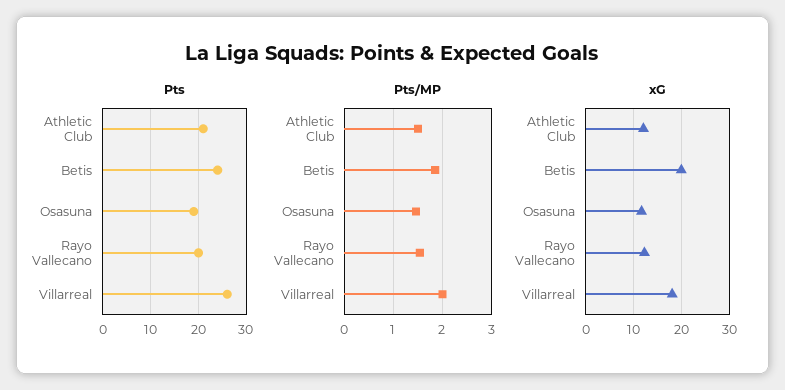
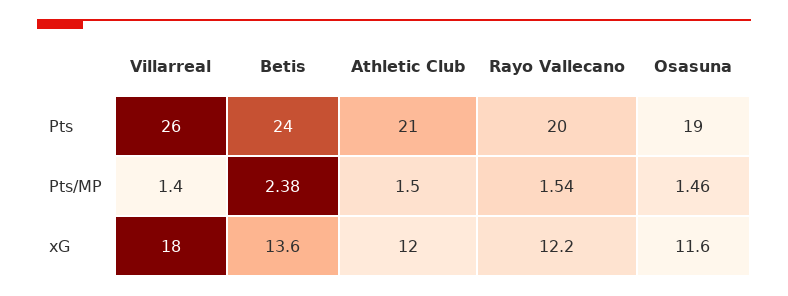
  {
    "Pts": {
      "Athletic Club": 21,
      "Betis": 24,
      "Osasuna": 19,
      "Rayo Vallecano": 20,
      "Villarreal": 26
    },
    "Pts/MP": {
      "Athletic Club": 1.5,
-     "Betis": 1.8,
+     "Betis": 2.38,
      "Osasuna": 1.46,
      "Rayo Vallecano": 1.54,
-     "Villarreal": 2
+     "Villarreal": 1.4
    },
    "xG": {
      "Athletic Club": 12,
-     "Betis": 20,
+     "Betis": 13.6,
      "Osasuna": 11.6,
      "Rayo Vallecano": 12.2,
      "Villarreal": 18
    }
  }

